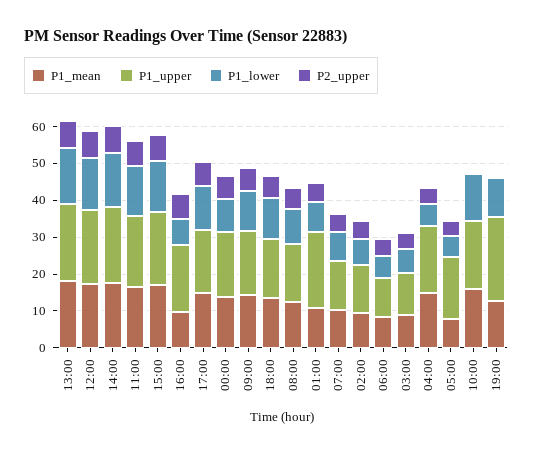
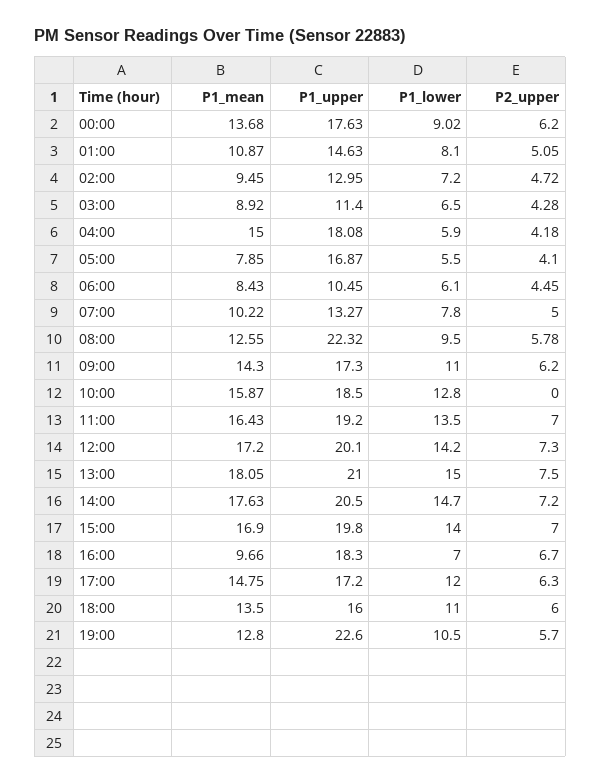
  {
    "P1_mean": {
      "13:00": 18.05,
      "12:00": 17.2,
      "14:00": 17.63,
      "11:00": 16.43,
      "15:00": 16.9,
      "16:00": 9.66,
      "17:00": 14.75,
      "00:00": 13.68,
      "09:00": 14.3,
      "18:00": 13.5,
      "08:00": 12.55,
      "01:00": 10.87,
      "07:00": 10.22,
      "02:00": 9.45,
      "06:00": 8.43,
      "03:00": 8.92,
      "04:00": 15,
      "05:00": 7.85,
      "10:00": 15.87,
      "19:00": 12.8
    },
    "P1_upper": {
      "13:00": 21,
      "12:00": 20.1,
      "14:00": 20.5,
      "11:00": 19.2,
      "15:00": 19.8,
      "16:00": 18.3,
      "17:00": 17.2,
      "00:00": 17.63,
      "09:00": 17.3,
      "18:00": 16,
-     "08:00": 15,
+     "08:00": 22.32,
-     "01:00": 20,
+     "01:00": 14.63,
      "07:00": 13.27,
      "02:00": 12.95,
      "06:00": 10.45,
      "03:00": 11.4,
      "04:00": 18.08,
      "05:00": 16.87,
      "10:00": 18.5,
      "19:00": 22.6
    },
    "P1_lower": {
      "13:00": 15,
      "12:00": 14.2,
      "14:00": 14.7,
      "11:00": 13.5,
      "15:00": 14,
      "16:00": 7,
      "17:00": 12,
      "00:00": 9.02,
      "09:00": 11,
      "18:00": 11,
      "08:00": 9.5,
      "01:00": 8.1,
      "07:00": 7.8,
      "02:00": 7.2,
      "06:00": 6.1,
      "03:00": 6.5,
      "04:00": 5.9,
      "05:00": 5.5,
      "10:00": 12.8,
      "19:00": 10.5
    },
    "P2_upper": {
      "13:00": 7.5,
      "12:00": 7.3,
      "14:00": 7.2,
      "11:00": 7,
      "15:00": 7,
      "16:00": 6.7,
      "17:00": 6.3,
      "00:00": 6.2,
      "09:00": 6.2,
      "18:00": 6,
      "08:00": 5.78,
      "01:00": 5.05,
      "07:00": 5,
      "02:00": 4.72,
      "06:00": 4.45,
      "03:00": 4.28,
      "04:00": 4.18,
      "05:00": 4.1,
      "10:00": 0,
-     "19:00": 0
+     "19:00": 5.7
    }
  }

